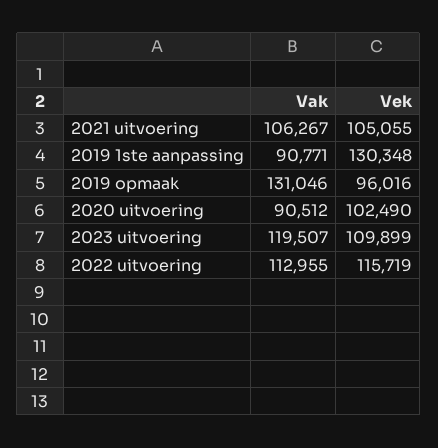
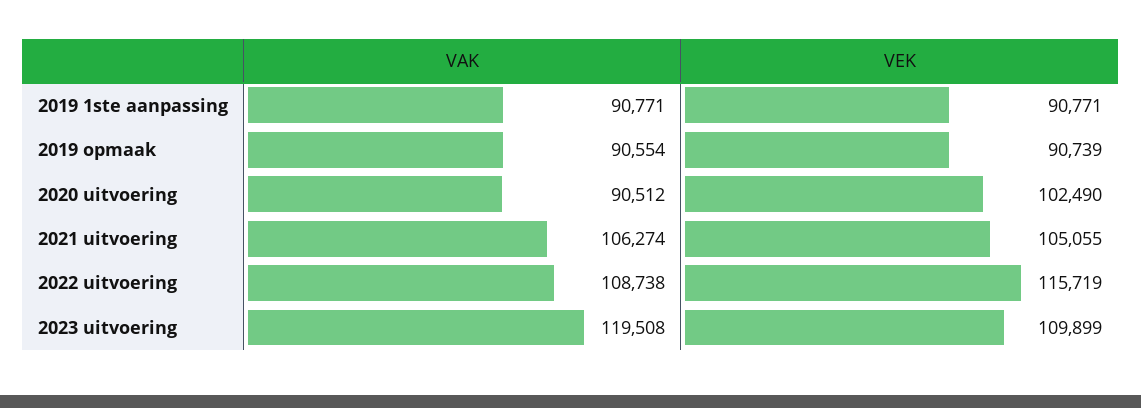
  {
    "Vak": {
-     "2021 uitvoering": 106267,
+     "2021 uitvoering": 106274,
      "2019 1ste aanpassing": 90771,
-     "2019 opmaak": 131046,
+     "2019 opmaak": 90554,
      "2020 uitvoering": 90512,
-     "2023 uitvoering": 119507,
+     "2023 uitvoering": 119508,
-     "2022 uitvoering": 112955
+     "2022 uitvoering": 108738
    },
    "Vek": {
      "2021 uitvoering": 105055,
-     "2019 1ste aanpassing": 130348,
+     "2019 1ste aanpassing": 90771,
-     "2019 opmaak": 96016,
+     "2019 opmaak": 90739,
      "2020 uitvoering": 102490,
      "2023 uitvoering": 109899,
      "2022 uitvoering": 115719
    }
  }

